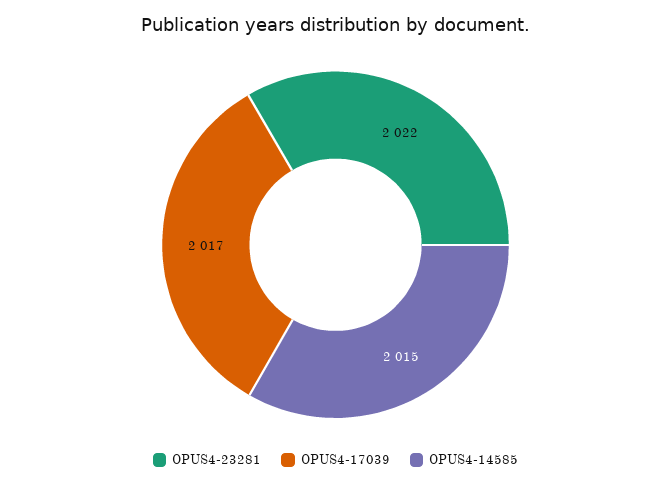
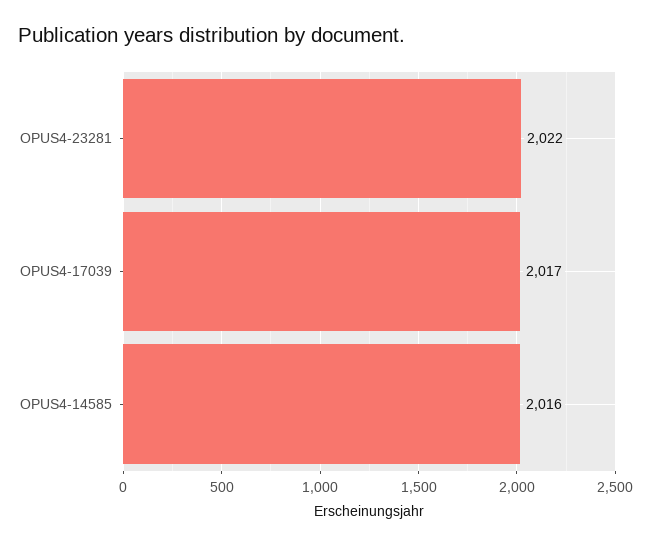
  {
    "OPUS4-23281": 2022,
    "OPUS4-17039": 2017,
-   "OPUS4-14585": 2015
+   "OPUS4-14585": 2016
  }

